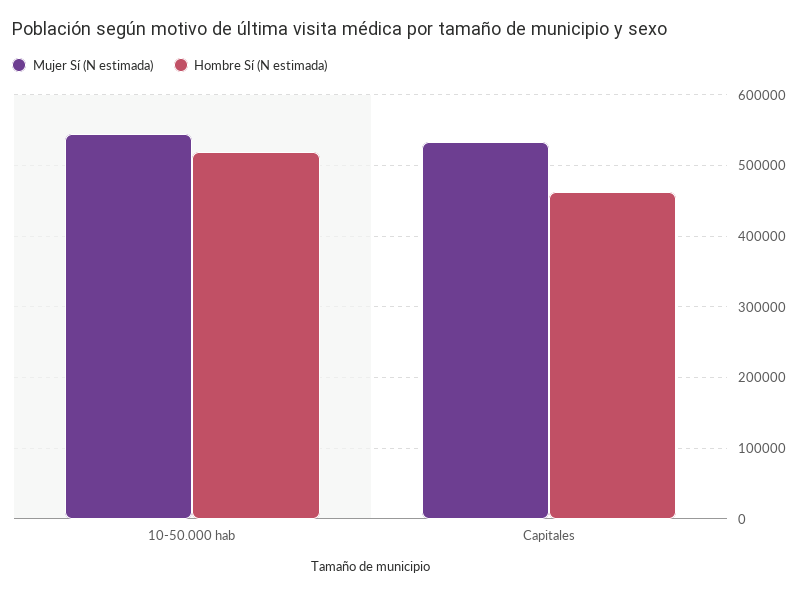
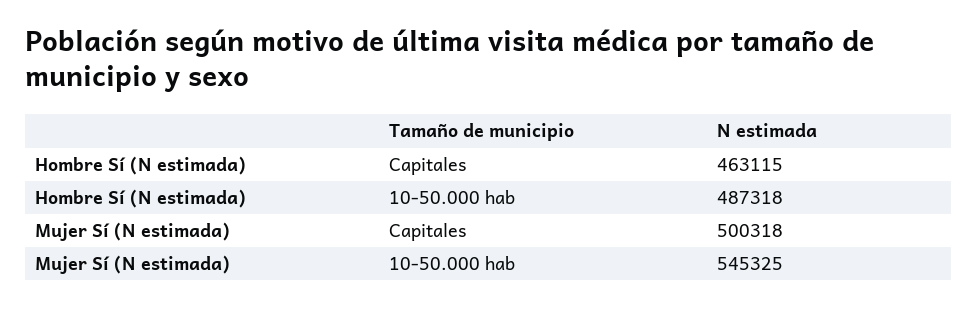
  {
    "Mujer Sí (N estimada)": {
      "10-50.000 hab": 545325,
-     "Capitales": 530000
+     "Capitales": 500318
    },
    "Hombre Sí (N estimada)": {
-     "10-50.000 hab": 520000,
+     "10-50.000 hab": 487318,
      "Capitales": 463115
    }
  }

